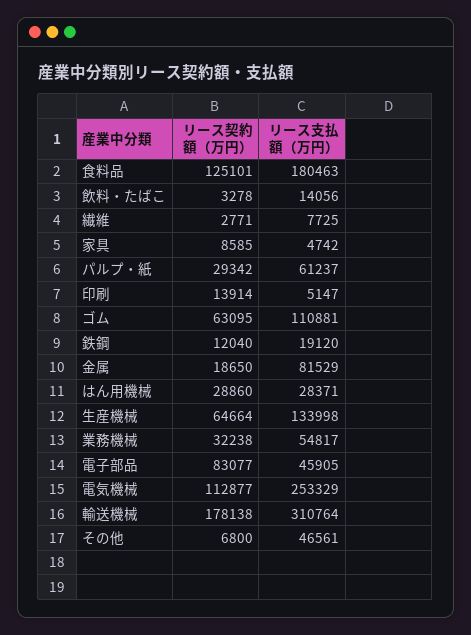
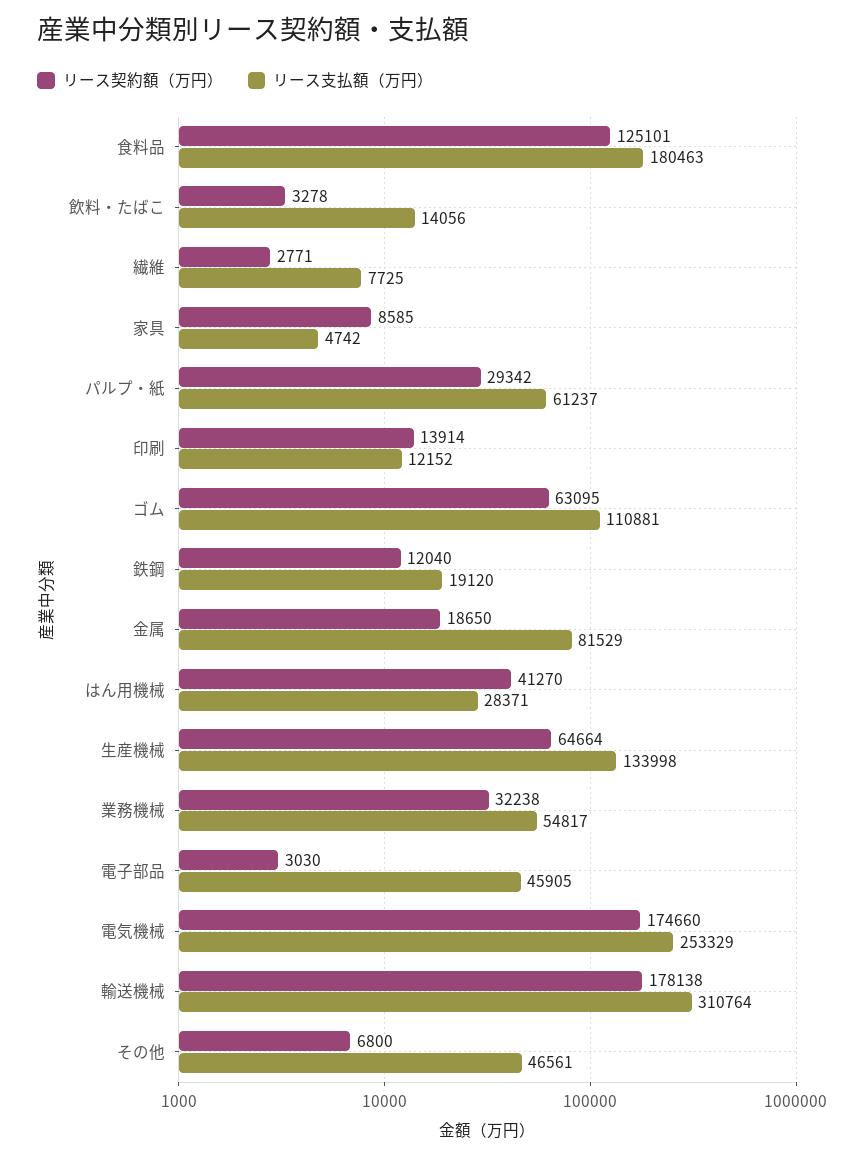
  {
    "リース契約額（万円）": {
      "食料品": 125101,
      "飲料・たばこ": 3278,
      "繊維": 2771,
      "家具": 8585,
      "パルプ・紙": 29342,
      "印刷": 13914,
      "ゴム": 63095,
      "鉄鋼": 12040,
      "金属": 18650,
-     "はん用機械": 28860,
+     "はん用機械": 41270,
      "生産機械": 64664,
      "業務機械": 32238,
-     "電子部品": 83077,
+     "電子部品": 3030,
-     "電気機械": 112877,
+     "電気機械": 174660,
      "輸送機械": 178138,
      "その他": 6800
    },
    "リース支払額（万円）": {
      "食料品": 180463,
      "飲料・たばこ": 14056,
      "繊維": 7725,
      "家具": 4742,
      "パルプ・紙": 61237,
-     "印刷": 5147,
+     "印刷": 12152,
      "ゴム": 110881,
      "鉄鋼": 19120,
      "金属": 81529,
      "はん用機械": 28371,
      "生産機械": 133998,
      "業務機械": 54817,
      "電子部品": 45905,
      "電気機械": 253329,
      "輸送機械": 310764,
      "その他": 46561
    }
  }

